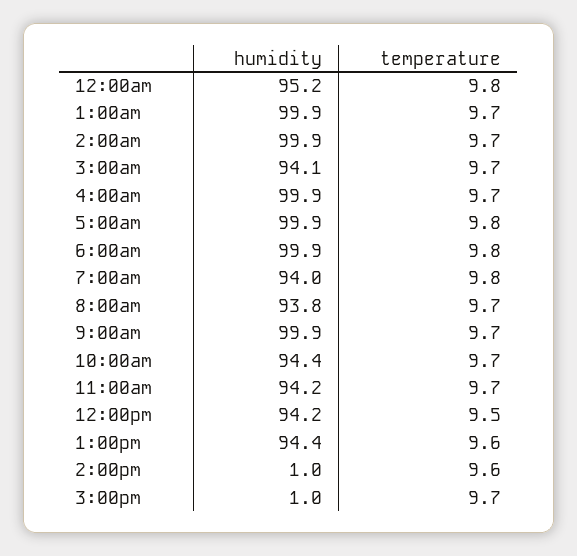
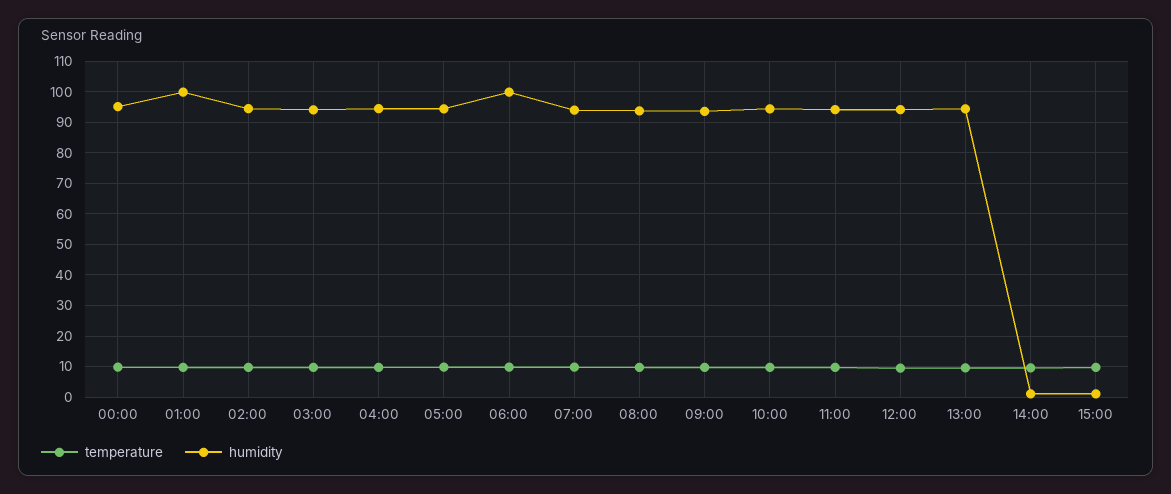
  {
    "humidity": {
      "12:00am": 95.2,
      "1:00am": 99.9,
-     "2:00am": 99.9,
+     "2:00am": 94,
      "3:00am": 94.1,
-     "4:00am": 99.9,
+     "4:00am": 94,
-     "5:00am": 99.9,
+     "5:00am": 94,
      "6:00am": 99.9,
      "7:00am": 94,
      "8:00am": 93.8,
-     "9:00am": 99.9,
+     "9:00am": 94,
      "10:00am": 94.4,
      "11:00am": 94.2,
      "12:00pm": 94.2,
      "1:00pm": 94.4,
      "2:00pm": 1,
      "3:00pm": 1
    },
    "temperature": {
      "12:00am": 9.8,
      "1:00am": 9.7,
      "2:00am": 9.7,
      "3:00am": 9.7,
      "4:00am": 9.7,
      "5:00am": 9.8,
      "6:00am": 9.8,
      "7:00am": 9.8,
      "8:00am": 9.7,
      "9:00am": 9.7,
      "10:00am": 9.7,
      "11:00am": 9.7,
      "12:00pm": 9.5,
      "1:00pm": 9.6,
      "2:00pm": 9.6,
      "3:00pm": 9.7
    }
  }

